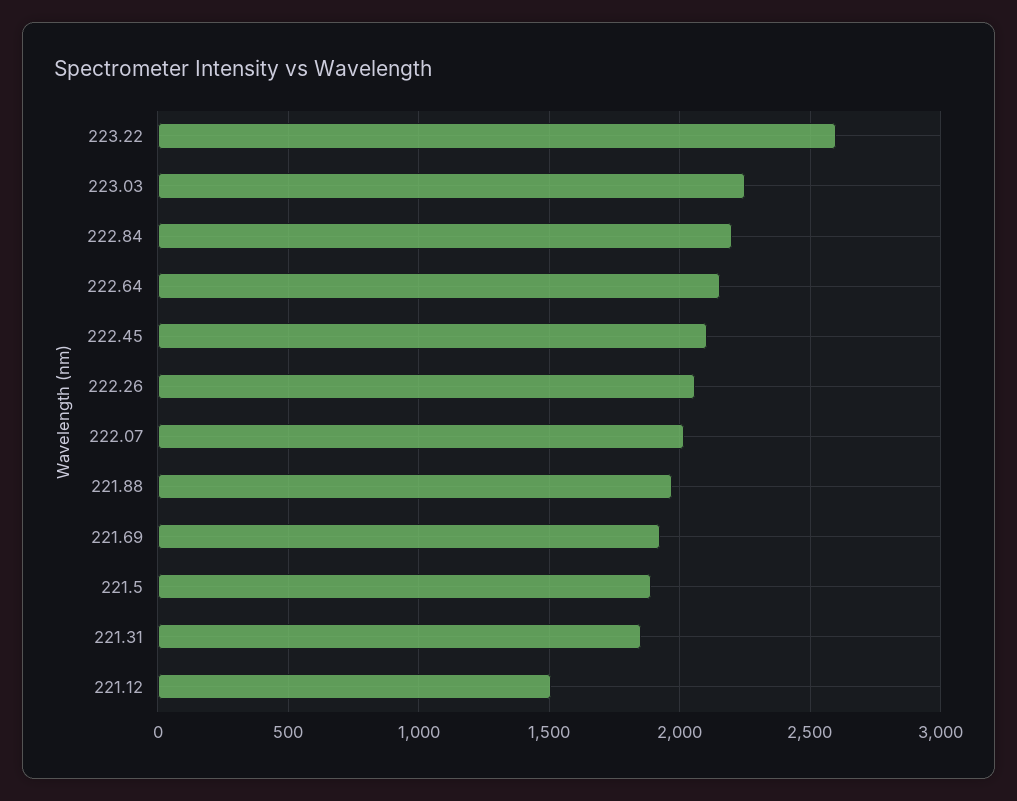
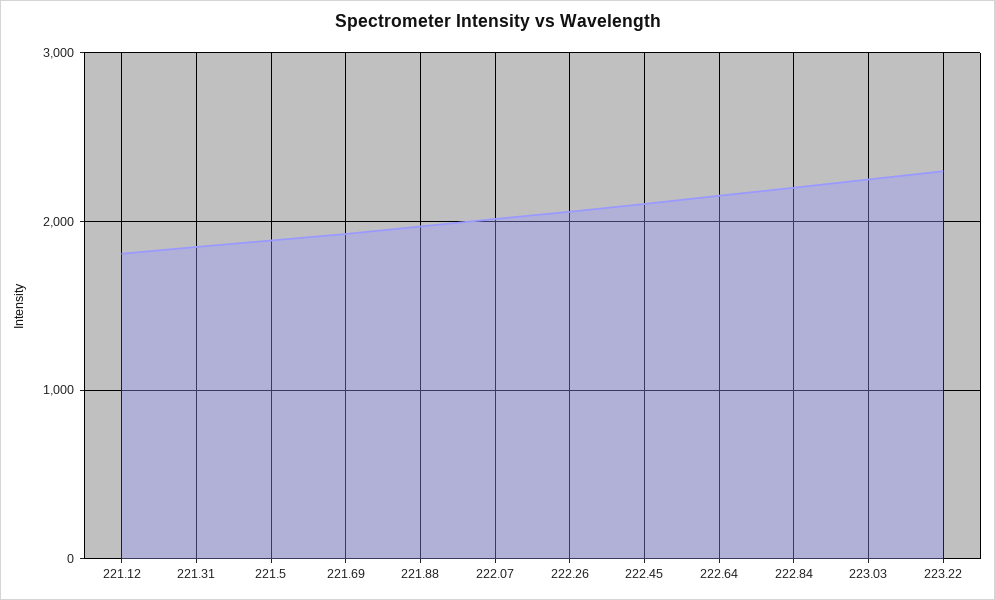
  {
-   "223.22": 2600,
+   "223.22": 2300,
    "223.03": 2250,
    "222.84": 2200,
    "222.64": 2150,
    "222.45": 2100,
    "222.26": 2050,
    "222.07": 2000,
    "221.88": 1950,
    "221.69": 1950,
    "221.5": 1900,
    "221.31": 1850,
-   "221.12": 1500
+   "221.12": 1800
  }

